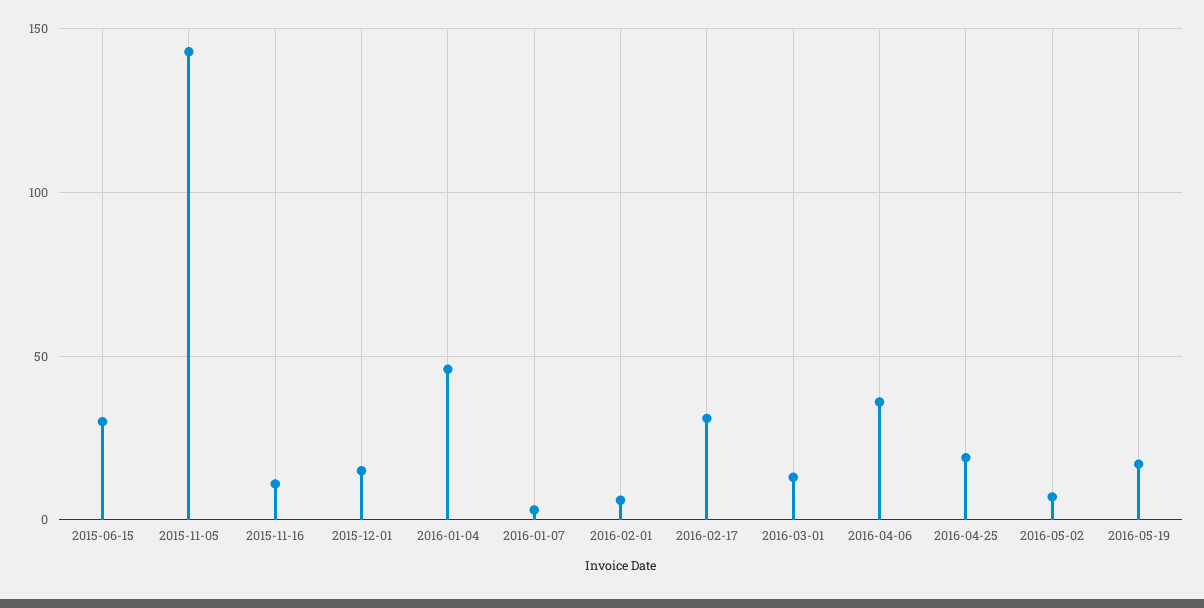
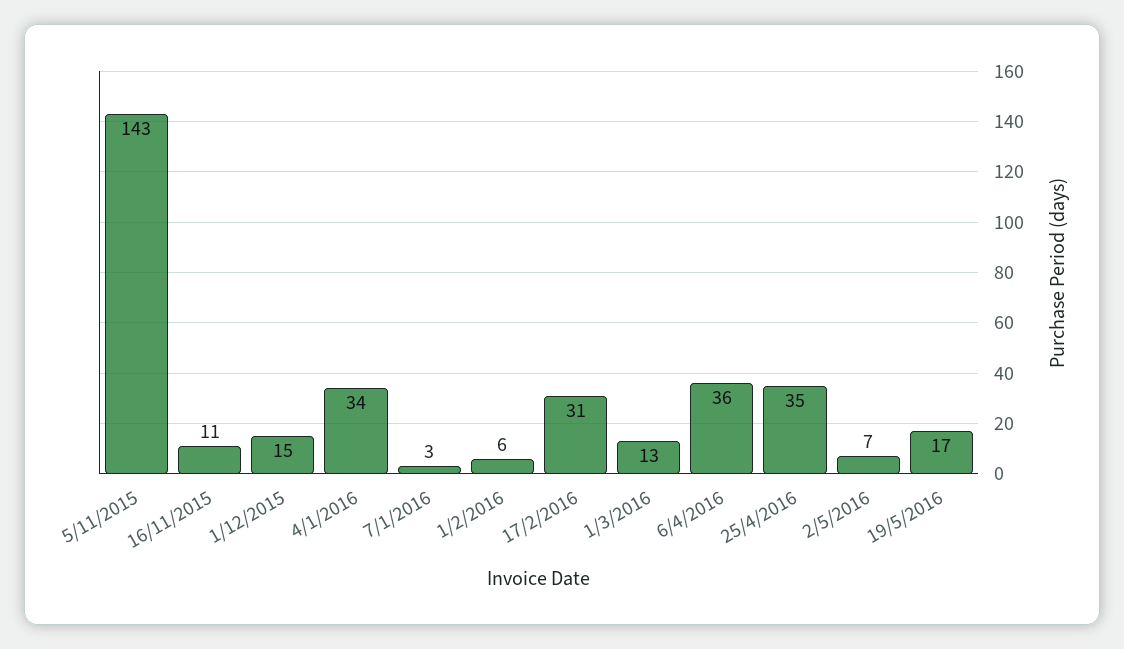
  {
-   "2015-06-15": 30,
    "2015-11-05": 143,
    "2015-11-16": 11,
    "2015-12-01": 15,
-   "2016-01-04": 45,
+   "2016-01-04": 34,
    "2016-01-07": 3,
    "2016-02-01": 6,
    "2016-02-17": 31,
    "2016-03-01": 13,
    "2016-04-06": 36,
-   "2016-04-25": 20,
+   "2016-04-25": 35,
    "2016-05-02": 7,
    "2016-05-19": 17
  }

